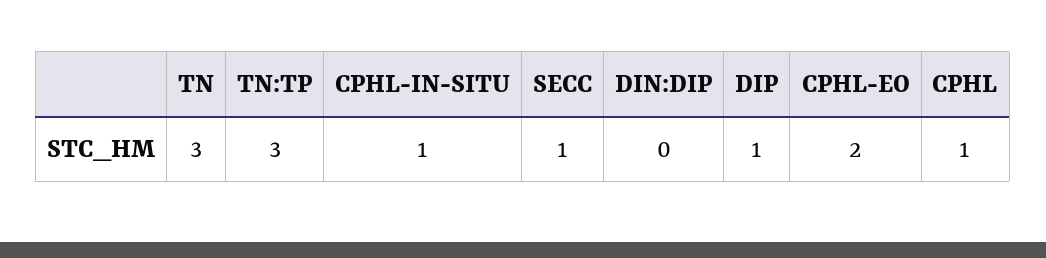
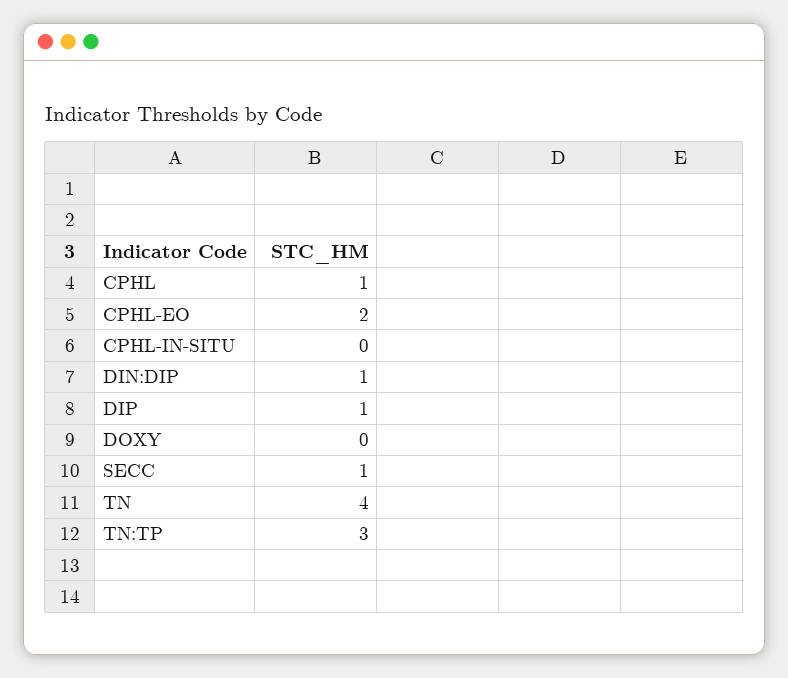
  {
-   "TN": 3,
+   "TN": 4,
    "TN:TP": 3,
-   "CPHL-IN-SITU": 1,
+   "CPHL-IN-SITU": 0,
    "SECC": 1,
-   "DIN:DIP": 0,
+   "DIN:DIP": 1,
    "DIP": 1,
    "CPHL-EO": 2,
-   "CPHL": 1
+   "CPHL": 1,
+   "DOXY": 0
  }

